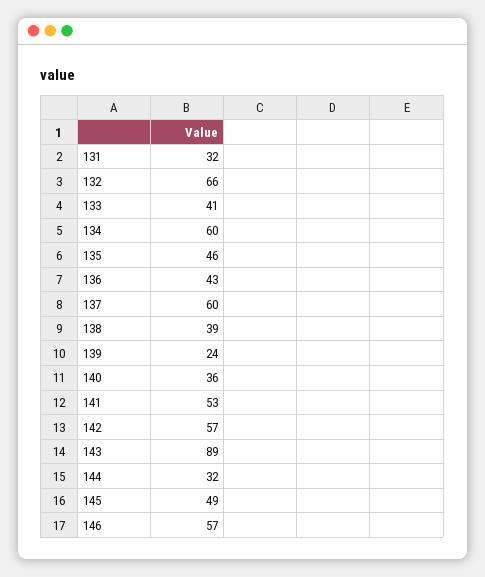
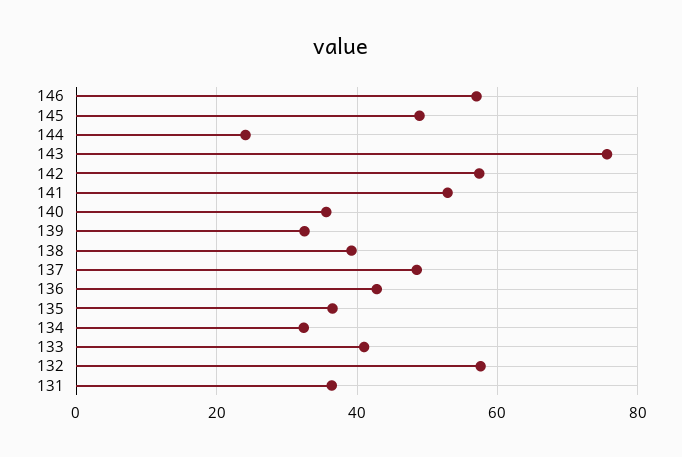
  {
-   "131": 32,
+   "131": 36,
-   "132": 66,
+   "132": 58,
    "133": 41,
-   "134": 60,
+   "134": 32,
-   "135": 46,
+   "135": 36,
    "136": 43,
-   "137": 60,
+   "137": 48,
    "138": 39,
-   "139": 24,
+   "139": 32,
    "140": 36,
    "141": 53,
    "142": 57,
-   "143": 89,
+   "143": 76,
-   "144": 32,
+   "144": 24,
    "145": 49,
    "146": 57
  }

